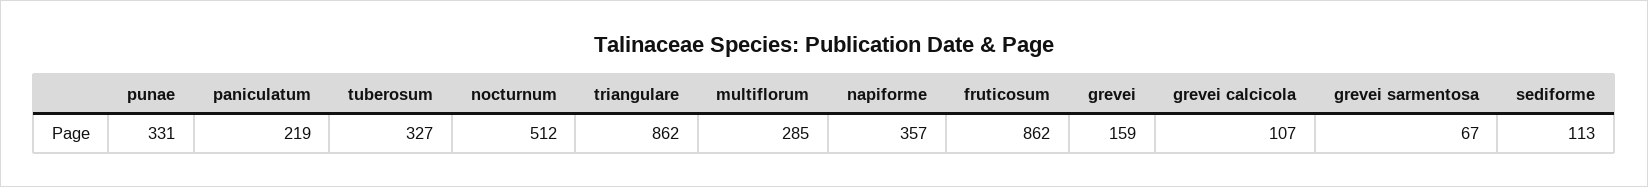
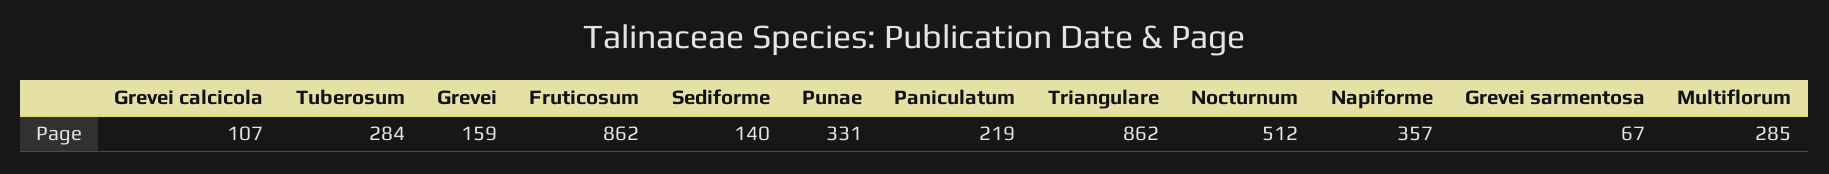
  {
    "punae": 331,
    "paniculatum": 219,
-   "tuberosum": 327,
+   "tuberosum": 284,
    "nocturnum": 512,
    "triangulare": 862,
    "multiflorum": 285,
    "napiforme": 357,
    "fruticosum": 862,
    "grevei": 159,
    "grevei calcicola": 107,
    "grevei sarmentosa": 67,
-   "sediforme": 113
+   "sediforme": 140
  }

